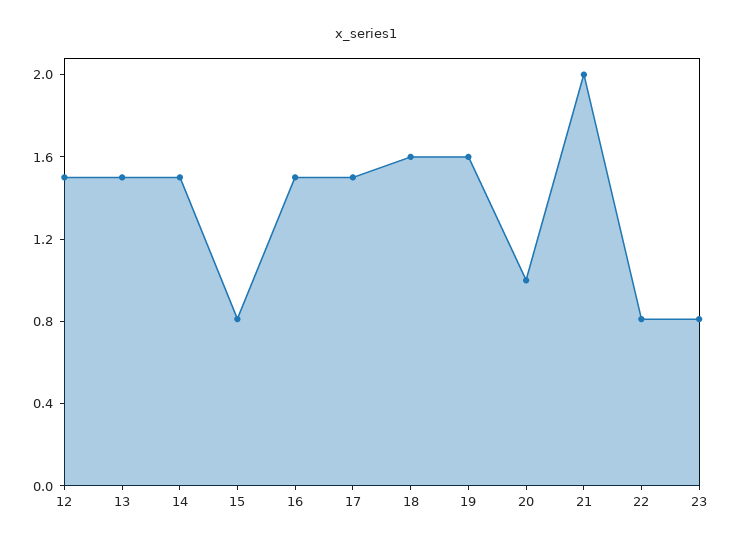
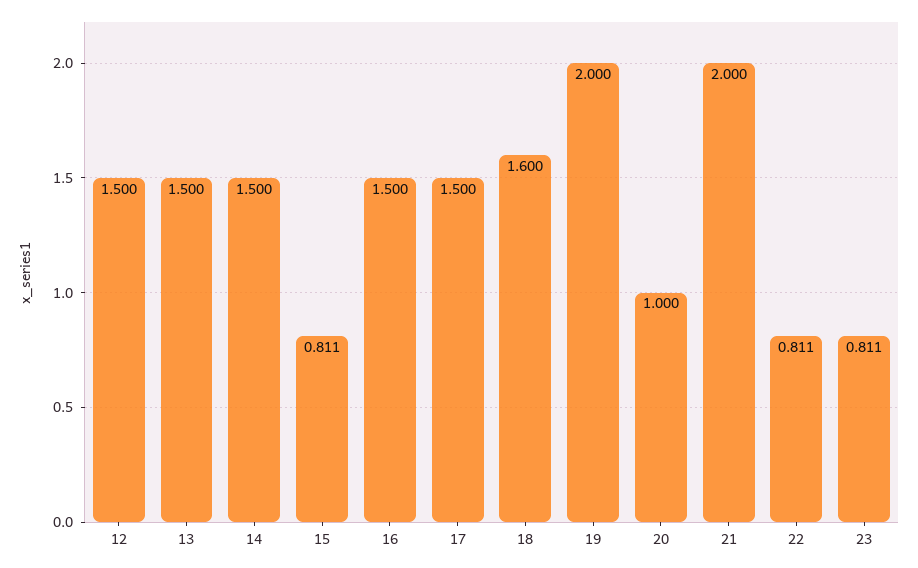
  {
    "12": 1.5,
    "13": 1.5,
    "14": 1.5,
    "15": 0.811,
    "16": 1.5,
    "17": 1.5,
    "18": 1.6,
-   "19": 1.6,
+   "19": 2,
    "20": 1,
    "21": 2,
    "22": 0.811,
    "23": 0.811
  }

